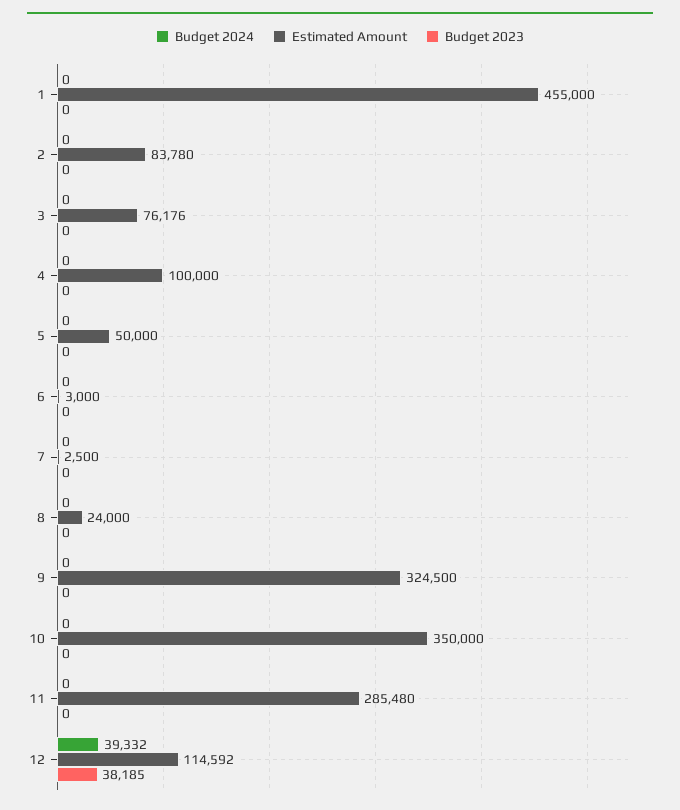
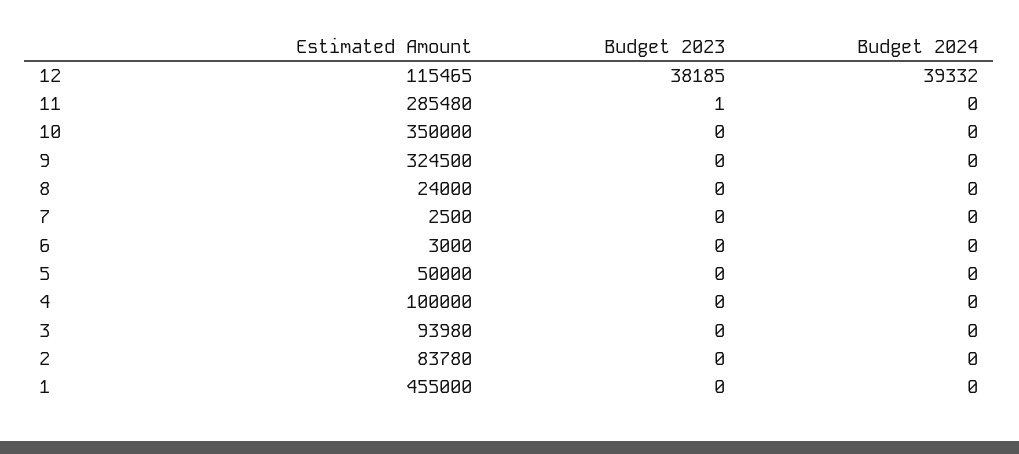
  {
    "Budget 2024": {
      "1": 0,
      "2": 0,
      "3": 0,
      "4": 0,
      "5": 0,
      "6": 0,
      "7": 0,
      "8": 0,
      "9": 0,
      "10": 0,
      "11": 0,
      "12": 39332
    },
    "Estimated Amount": {
      "1": 455000,
      "2": 83780,
-     "3": 76176,
+     "3": 93980,
      "4": 100000,
      "5": 50000,
      "6": 3000,
      "7": 2500,
      "8": 24000,
      "9": 324500,
      "10": 350000,
      "11": 285480,
-     "12": 114592
+     "12": 115465
    },
    "Budget 2023": {
      "1": 0,
      "2": 0,
      "3": 0,
      "4": 0,
      "5": 0,
      "6": 0,
      "7": 0,
      "8": 0,
      "9": 0,
      "10": 0,
-     "11": 0,
+     "11": 1,
      "12": 38185
    }
  }

